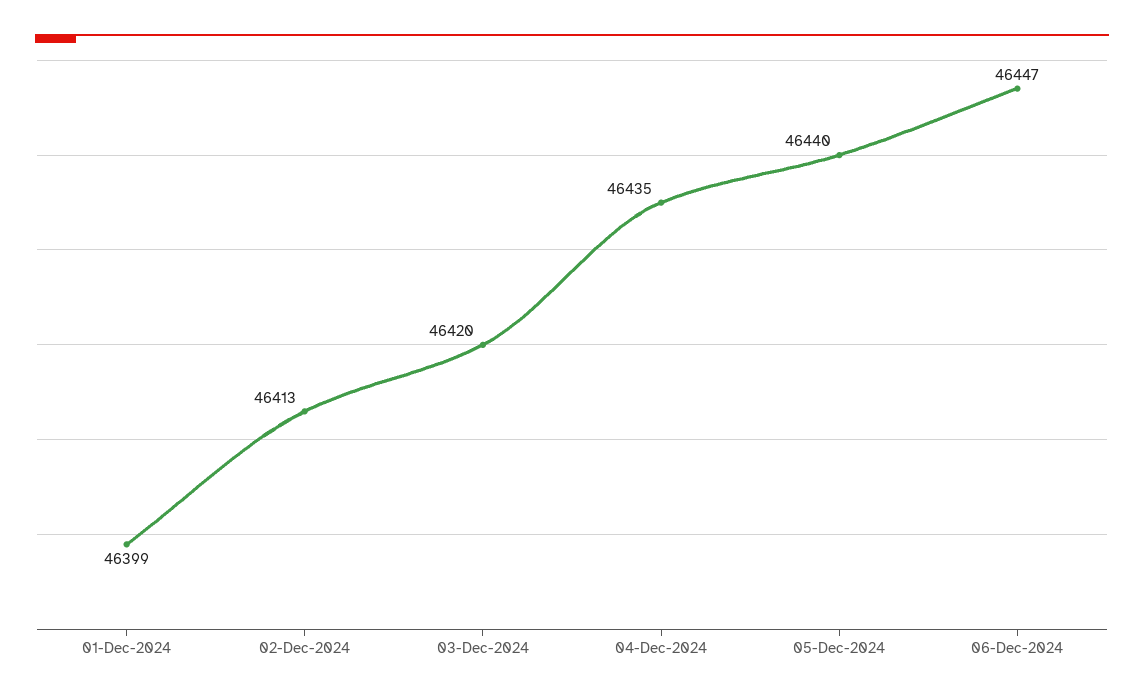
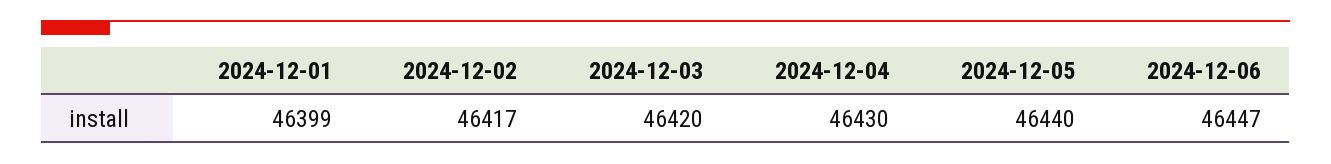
  {
    "01-Dec-2024": 46399,
-   "02-Dec-2024": 46413,
+   "02-Dec-2024": 46417,
    "03-Dec-2024": 46420,
-   "04-Dec-2024": 46435,
+   "04-Dec-2024": 46430,
    "05-Dec-2024": 46440,
    "06-Dec-2024": 46447
  }

